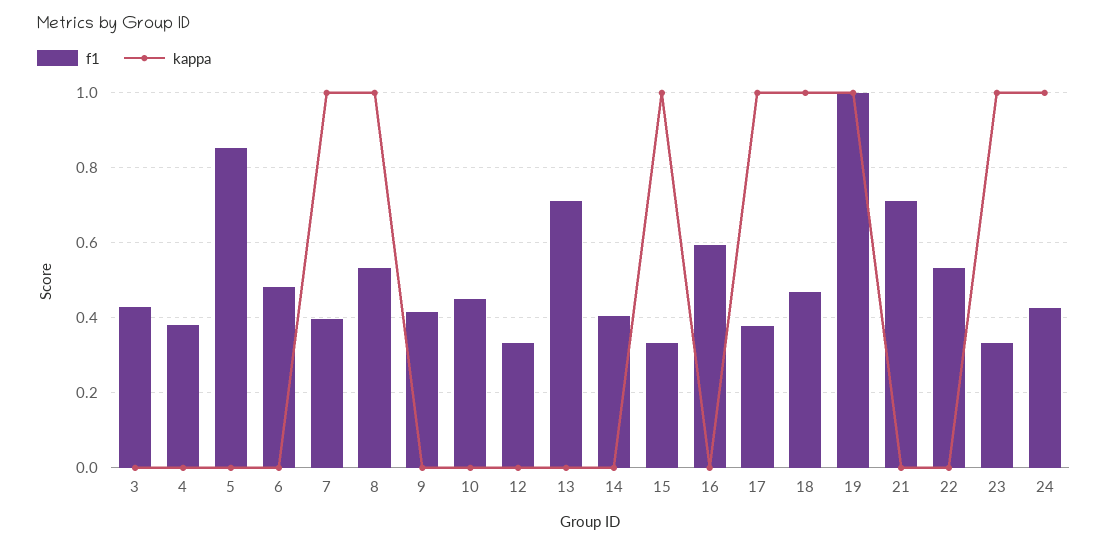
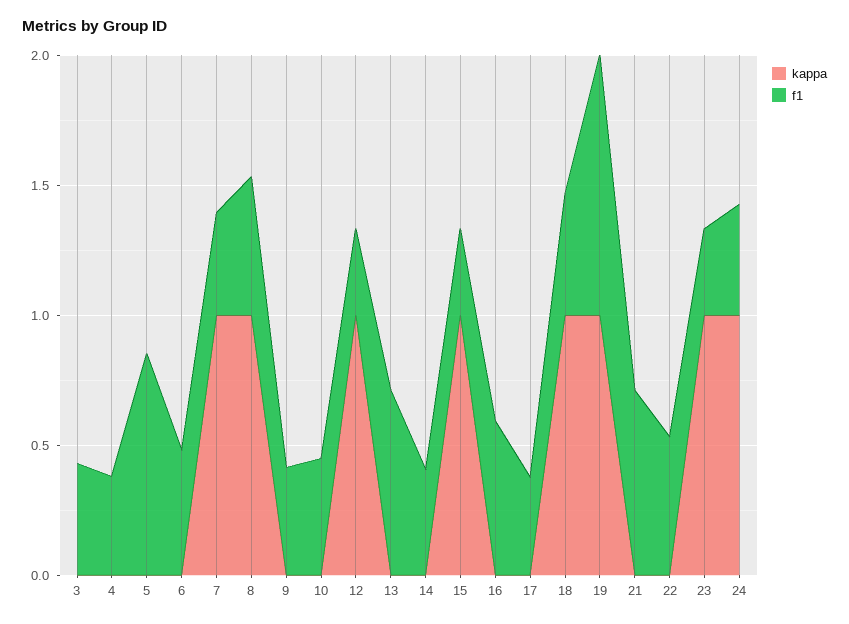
  {
    "f1": {
      "3": 0.44,
      "4": 0.38,
      "5": 0.86,
      "6": 0.48,
      "7": 0.4,
      "8": 0.54,
      "9": 0.42,
      "10": 0.46,
      "12": 0.34,
      "13": 0.72,
      "14": 0.4,
      "15": 0.34,
      "16": 0.6,
      "17": 0.38,
      "18": 0.46,
      "19": 1,
      "21": 0.72,
      "22": 0.54,
      "23": 0.34,
      "24": 0.42
    },
    "kappa": {
      "3": 0,
      "4": 0,
      "5": 0,
      "6": 0,
      "7": 1,
      "8": 1,
      "9": 0,
      "10": 0,
-     "12": 0,
+     "12": 1,
      "13": 0,
      "14": 0,
      "15": 1,
      "16": 0,
-     "17": 1,
+     "17": 0,
      "18": 1,
      "19": 1,
      "21": 0,
      "22": 0,
      "23": 1,
      "24": 1
    }
  }

